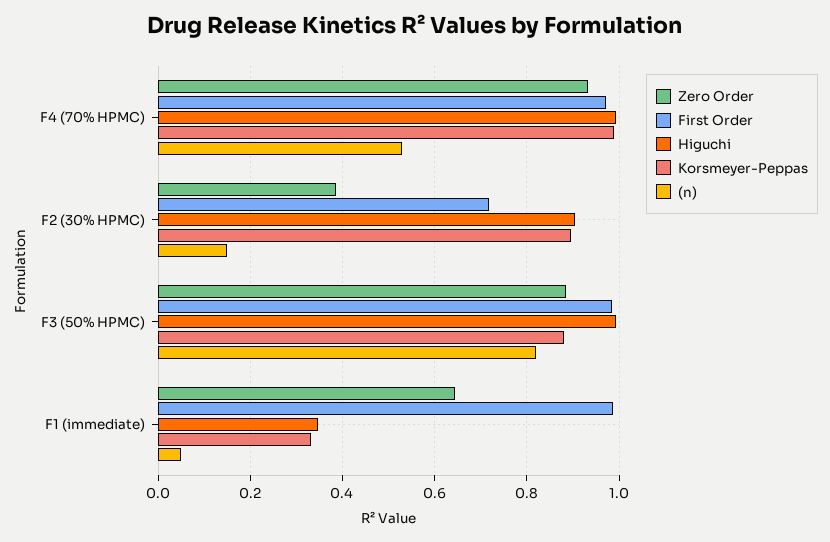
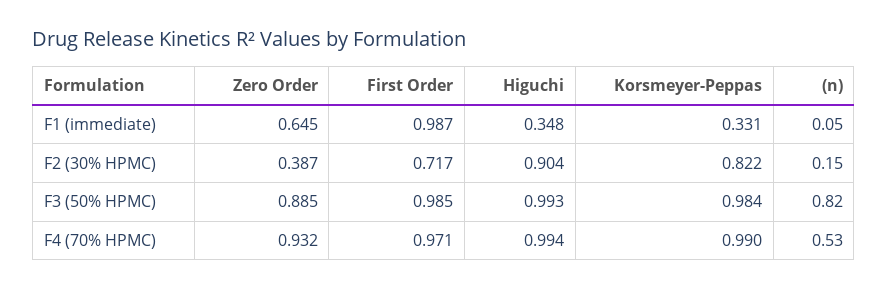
  {
    "Zero Order": {
      "F4 (70% HPMC)": 0.932,
      "F2 (30% HPMC)": 0.387,
      "F3 (50% HPMC)": 0.885,
      "F1 (immediate)": 0.645
    },
    "First Order": {
      "F4 (70% HPMC)": 0.971,
      "F2 (30% HPMC)": 0.717,
      "F3 (50% HPMC)": 0.985,
      "F1 (immediate)": 0.987
    },
    "Higuchi": {
      "F4 (70% HPMC)": 0.994,
      "F2 (30% HPMC)": 0.904,
      "F3 (50% HPMC)": 0.993,
      "F1 (immediate)": 0.348
    },
    "Korsmeyer-Peppas": {
      "F4 (70% HPMC)": 0.99,
-     "F2 (30% HPMC)": 0.9,
+     "F2 (30% HPMC)": 0.822,
-     "F3 (50% HPMC)": 0.88,
+     "F3 (50% HPMC)": 0.984,
      "F1 (immediate)": 0.331
    },
    "(n)": {
      "F4 (70% HPMC)": 0.53,
      "F2 (30% HPMC)": 0.15,
      "F3 (50% HPMC)": 0.82,
      "F1 (immediate)": 0.05
    }
  }

